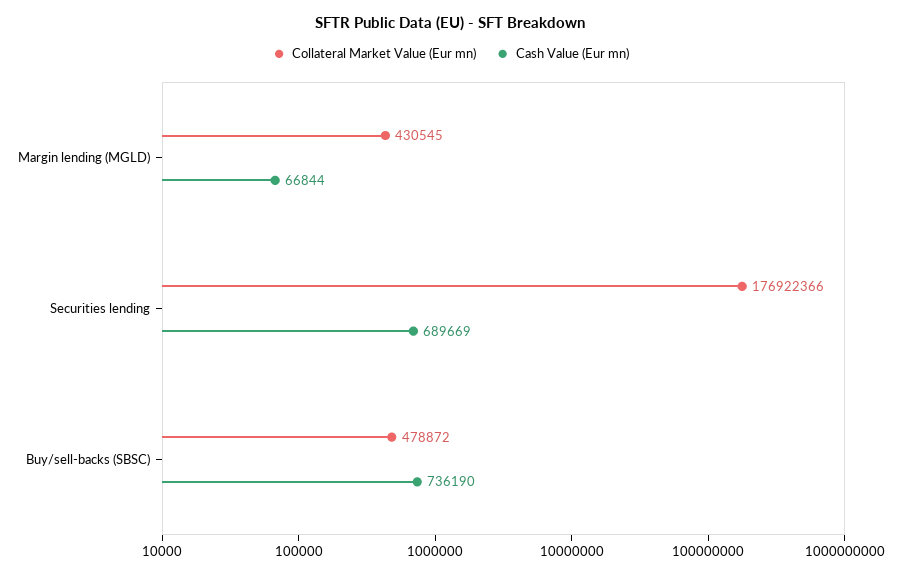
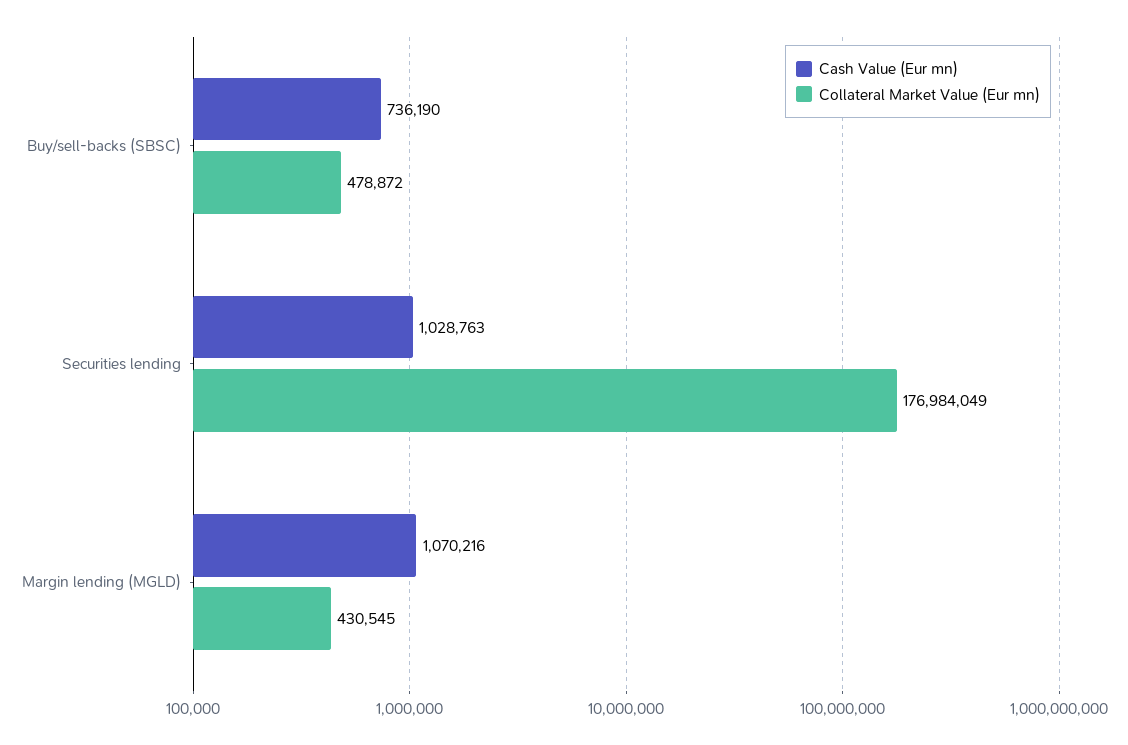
  {
    "Collateral Market Value (Eur mn)": {
      "Margin lending (MGLD)": 430545,
-     "Securities lending": 176922366,
+     "Securities lending": 176984049,
      "Buy/sell-backs (SBSC)": 478872
    },
    "Cash Value (Eur mn)": {
-     "Margin lending (MGLD)": 66844,
+     "Margin lending (MGLD)": 1070216,
-     "Securities lending": 689669,
+     "Securities lending": 1028763,
      "Buy/sell-backs (SBSC)": 736190
    }
  }

